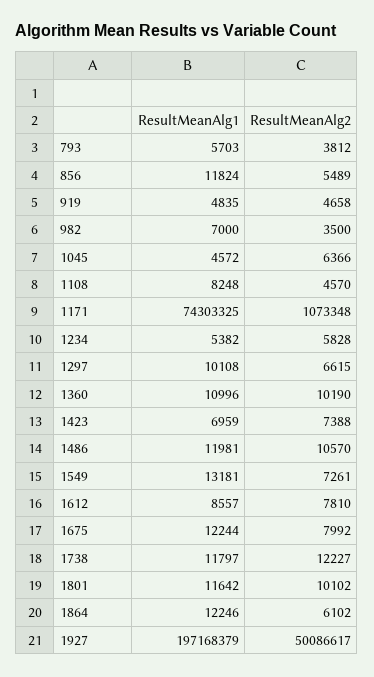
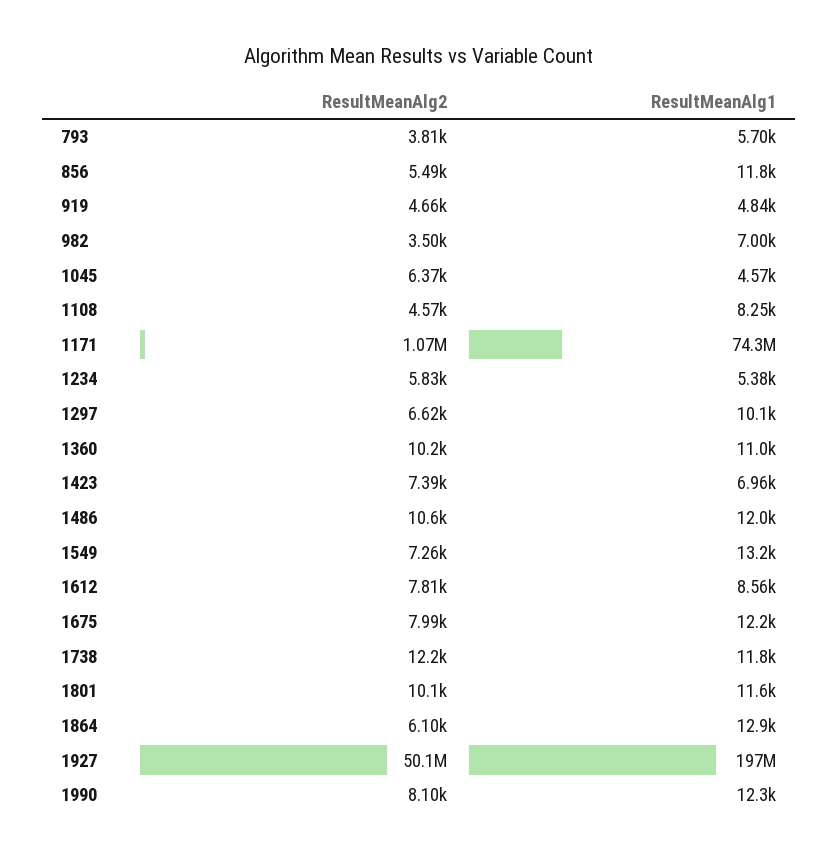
  {
    "ResultMeanAlg1": {
      "793": 5703,
      "856": 11824,
      "919": 4835,
      "982": 7000,
      "1045": 4572,
      "1108": 8248,
      "1171": 74303325,
      "1234": 5382,
      "1297": 10108,
      "1360": 10996,
      "1423": 6959,
      "1486": 11981,
      "1549": 13181,
      "1612": 8557,
      "1675": 12244,
      "1738": 11797,
      "1801": 11642,
-     "1864": 12246,
+     "1864": 12900,
-     "1927": 197168379
+     "1927": 197168379,
+     "1990": 12300
    },
    "ResultMeanAlg2": {
      "793": 3812,
      "856": 5489,
      "919": 4658,
      "982": 3500,
      "1045": 6366,
      "1108": 4570,
      "1171": 1073348,
      "1234": 5828,
      "1297": 6615,
      "1360": 10190,
      "1423": 7388,
      "1486": 10570,
      "1549": 7261,
      "1612": 7810,
      "1675": 7992,
      "1738": 12227,
      "1801": 10102,
      "1864": 6102,
-     "1927": 50086617
+     "1927": 50086617,
+     "1990": 8100
    }
  }

